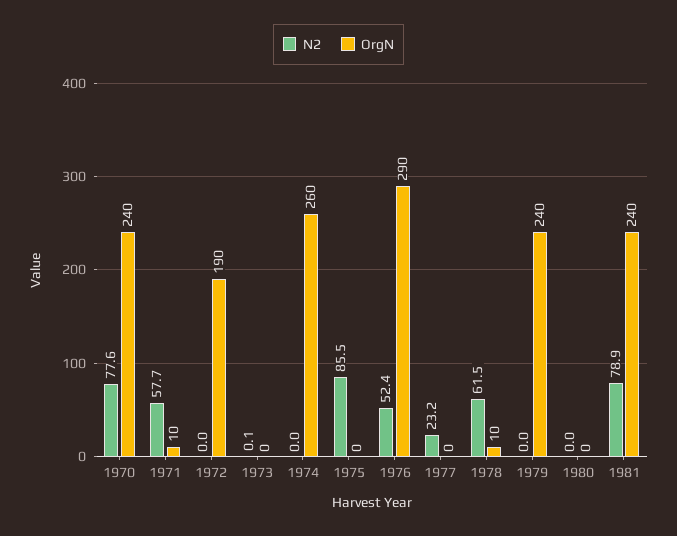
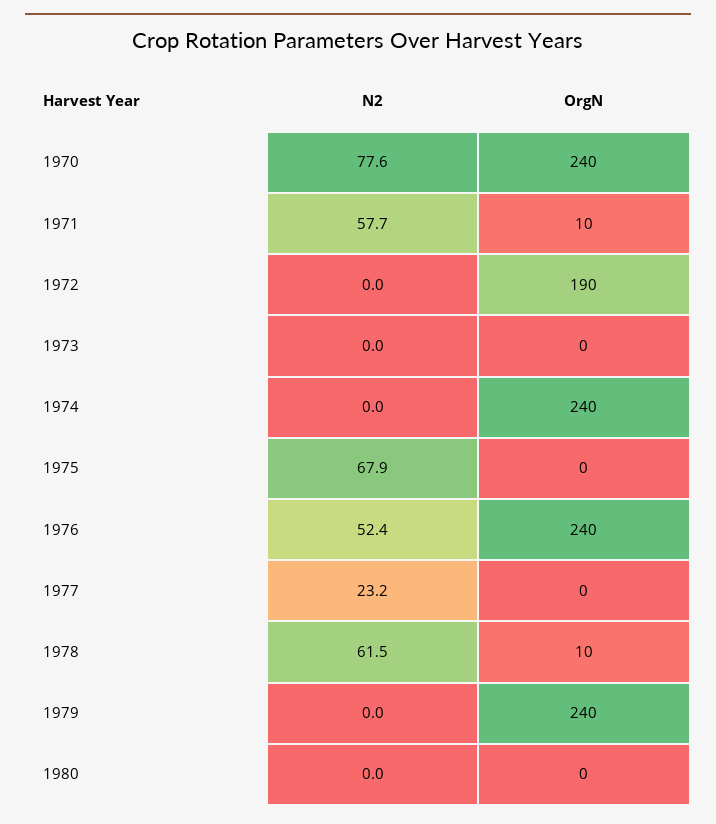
  {
    "N2": {
      "1970": 77.6,
      "1971": 57.7,
      "1972": 0,
-     "1973": 0.1,
+     "1973": 0,
      "1974": 0,
-     "1975": 85.5,
+     "1975": 67.9,
      "1976": 52.4,
      "1977": 23.2,
      "1978": 61.5,
      "1979": 0,
-     "1980": 0,
+     "1980": 0
-     "1981": 78.9
    },
    "OrgN": {
      "1970": 240,
      "1971": 10,
      "1972": 190,
      "1973": 0,
-     "1974": 260,
+     "1974": 240,
      "1975": 0,
-     "1976": 290,
+     "1976": 240,
      "1977": 0,
      "1978": 10,
      "1979": 240,
-     "1980": 0,
+     "1980": 0
-     "1981": 240
    }
  }

